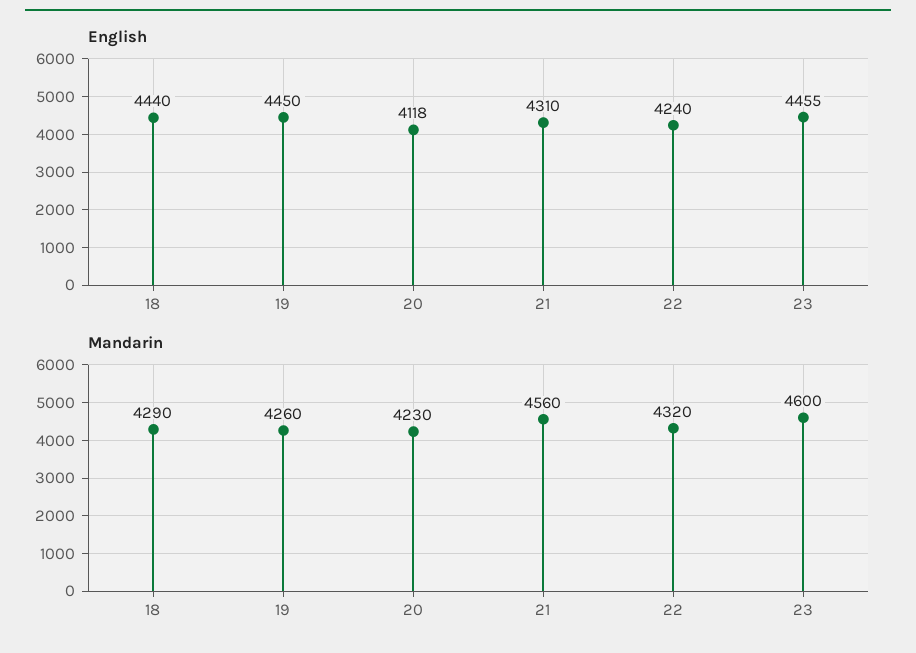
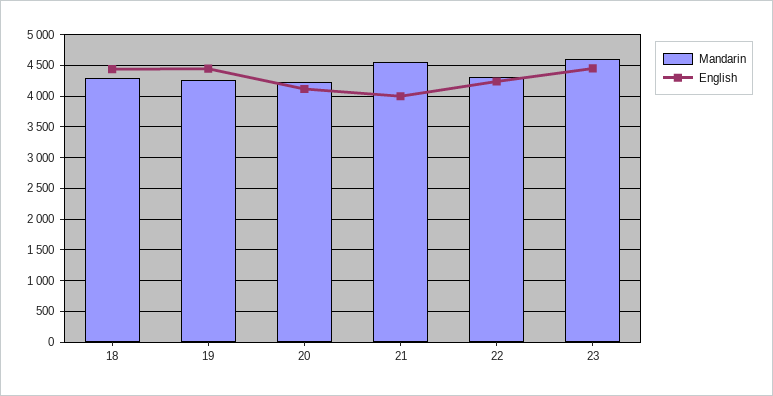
  {
    "English": {
      "18": 4440,
      "19": 4450,
      "20": 4118,
-     "21": 4310,
+     "21": 4000,
      "22": 4240,
      "23": 4455
    },
    "Mandarin": {
      "18": 4290,
      "19": 4260,
      "20": 4230,
      "21": 4560,
      "22": 4320,
      "23": 4600
    }
  }

